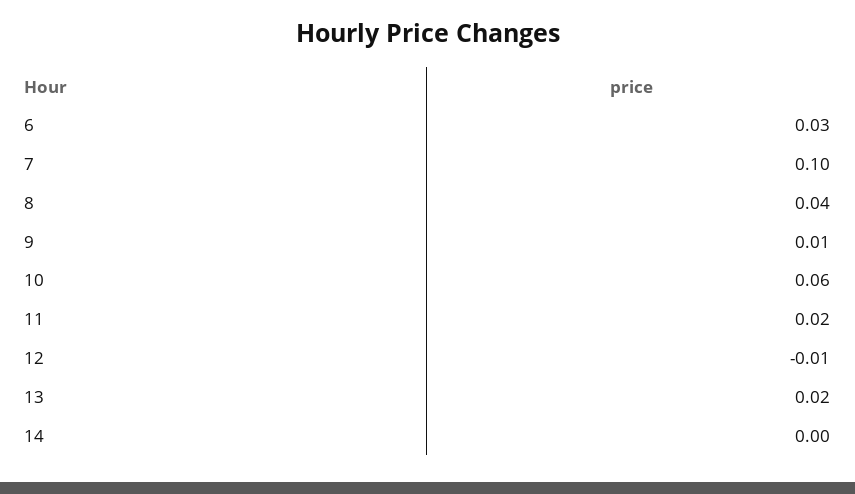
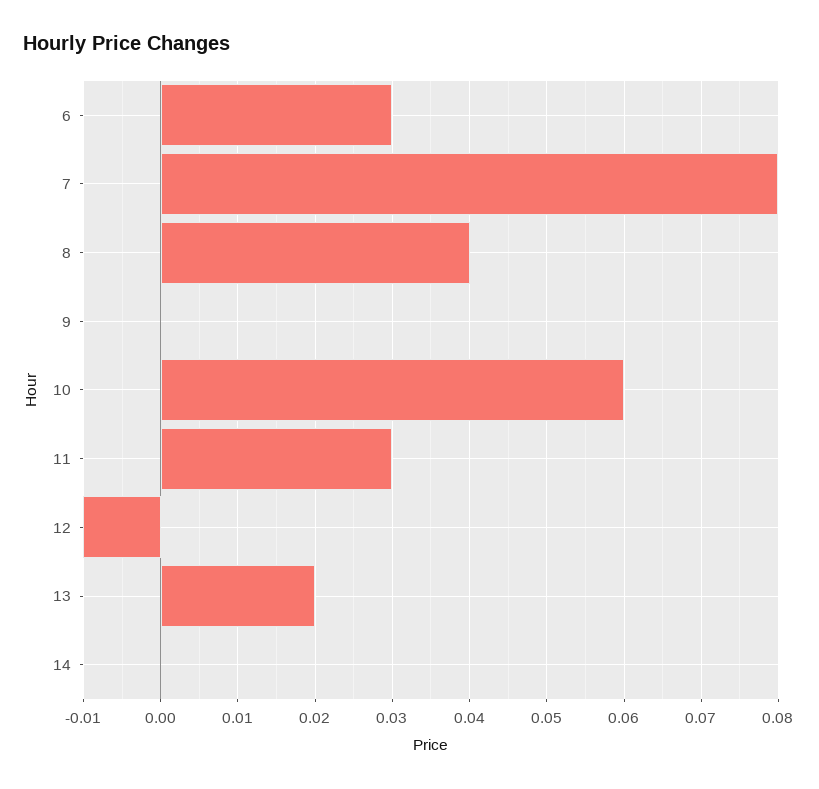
  {
    "6": 0.03,
-   "7": 0.1,
+   "7": 0.08,
    "8": 0.04,
-   "9": 0.01,
+   "9": 0,
    "10": 0.06,
-   "11": 0.02,
+   "11": 0.03,
    "12": -0.01,
    "13": 0.02,
    "14": 0
  }

